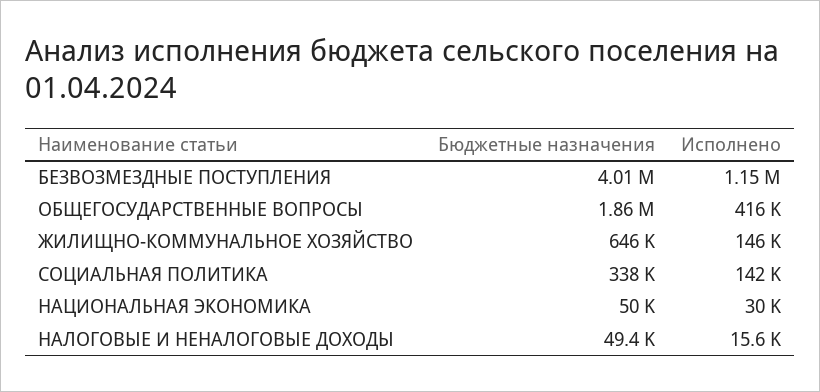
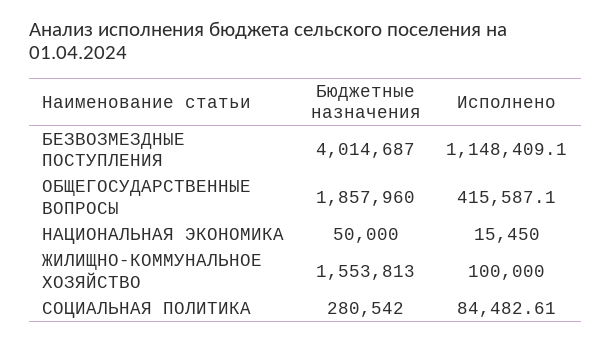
  {
    "Бюджетные назначения": {
      "БЕЗВОЗМЕЗДНЫЕ ПОСТУПЛЕНИЯ": 4014687,
      "ОБЩЕГОСУДАРСТВЕННЫЕ ВОПРОСЫ": 1857960,
-     "ЖИЛИЩНО-КОММУНАЛЬНОЕ ХОЗЯЙСТВО": 646000,
+     "ЖИЛИЩНО-КОММУНАЛЬНОЕ ХОЗЯЙСТВО": 1553813,
-     "СОЦИАЛЬНАЯ ПОЛИТИКА": 338000,
+     "СОЦИАЛЬНАЯ ПОЛИТИКА": 280542,
-     "НАЦИОНАЛЬНАЯ ЭКОНОМИКА": 50000,
+     "НАЦИОНАЛЬНАЯ ЭКОНОМИКА": 50000
-     "НАЛОГОВЫЕ И НЕНАЛОГОВЫЕ ДОХОДЫ": 49400
    },
    "Исполнено": {
      "БЕЗВОЗМЕЗДНЫЕ ПОСТУПЛЕНИЯ": 1148409.1,
      "ОБЩЕГОСУДАРСТВЕННЫЕ ВОПРОСЫ": 415587.1,
-     "ЖИЛИЩНО-КОММУНАЛЬНОЕ ХОЗЯЙСТВО": 146000,
+     "ЖИЛИЩНО-КОММУНАЛЬНОЕ ХОЗЯЙСТВО": 100000,
-     "СОЦИАЛЬНАЯ ПОЛИТИКА": 142000,
+     "СОЦИАЛЬНАЯ ПОЛИТИКА": 84482.61,
-     "НАЦИОНАЛЬНАЯ ЭКОНОМИКА": 30000,
+     "НАЦИОНАЛЬНАЯ ЭКОНОМИКА": 15450
-     "НАЛОГОВЫЕ И НЕНАЛОГОВЫЕ ДОХОДЫ": 15600
    }
  }

